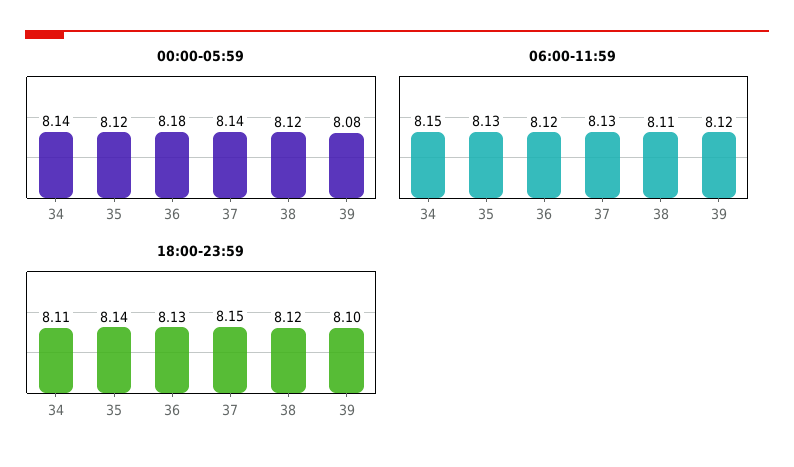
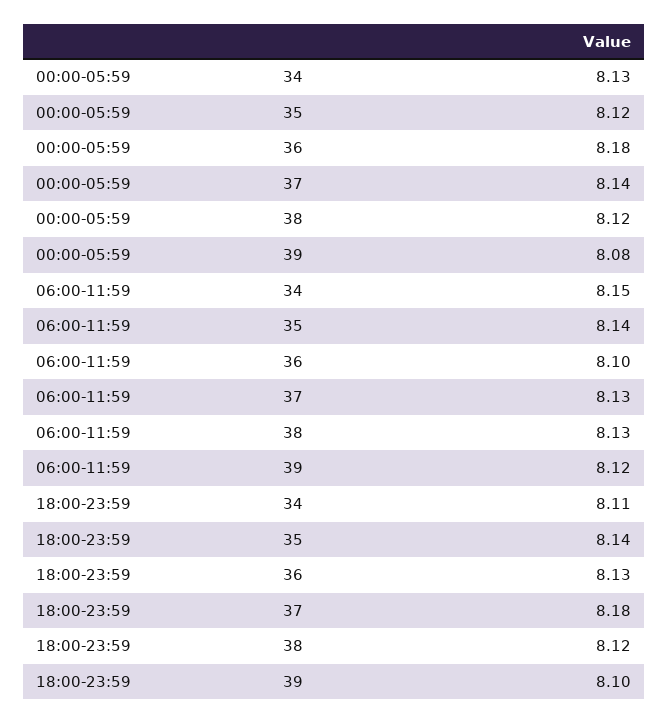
  {
    "00:00-05:59": {
-     "34": 8.14,
+     "34": 8.13,
      "35": 8.12,
      "36": 8.18,
      "37": 8.14,
      "38": 8.12,
      "39": 8.08
    },
    "06:00-11:59": {
      "34": 8.15,
-     "35": 8.13,
+     "35": 8.14,
-     "36": 8.12,
+     "36": 8.1,
      "37": 8.13,
-     "38": 8.11,
+     "38": 8.13,
      "39": 8.12
    },
    "18:00-23:59": {
      "34": 8.11,
      "35": 8.14,
      "36": 8.13,
-     "37": 8.15,
+     "37": 8.18,
      "38": 8.12,
      "39": 8.1
    }
  }

